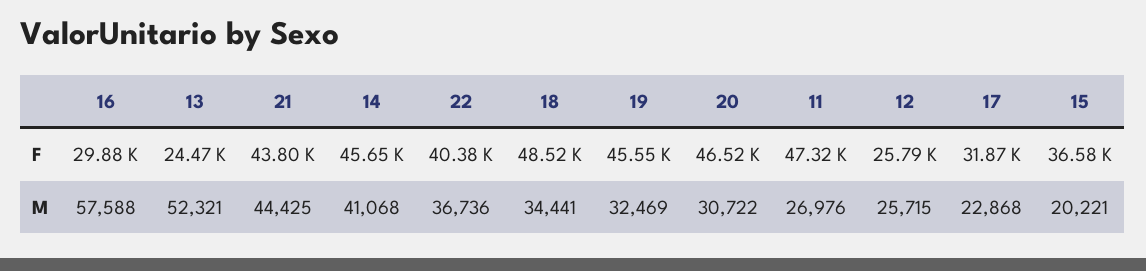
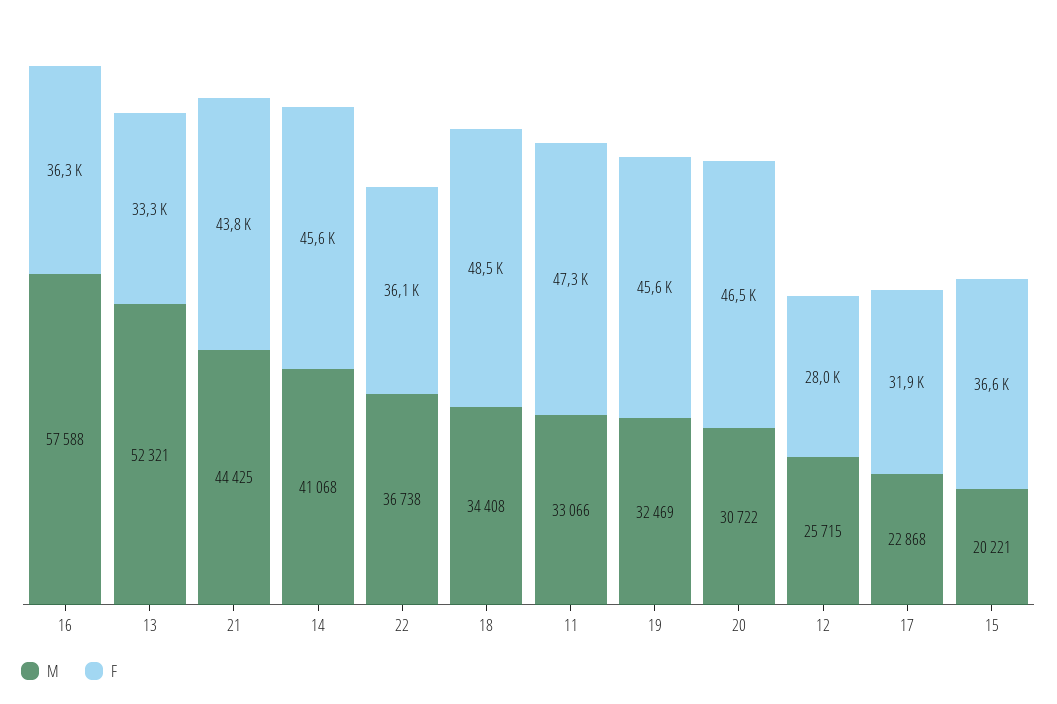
  {
    "F": {
-     "16": 29880,
+     "16": 36300,
-     "13": 24470,
+     "13": 33300,
      "21": 43800,
      "14": 45650,
-     "22": 40380,
+     "22": 36100,
      "18": 48520,
      "19": 45550,
      "20": 46520,
      "11": 47320,
-     "12": 25790,
+     "12": 28000,
      "17": 31870,
      "15": 36580
    },
    "M": {
      "16": 57588,
      "13": 52321,
      "21": 44425,
      "14": 41068,
-     "22": 36736,
+     "22": 36738,
-     "18": 34441,
+     "18": 34408,
      "19": 32469,
      "20": 30722,
-     "11": 26976,
+     "11": 33066,
      "12": 25715,
      "17": 22868,
      "15": 20221
    }
  }

